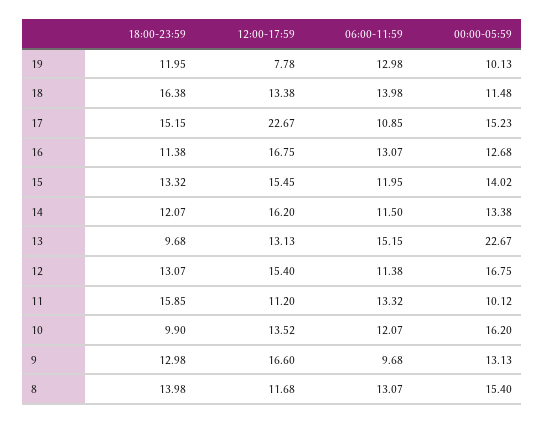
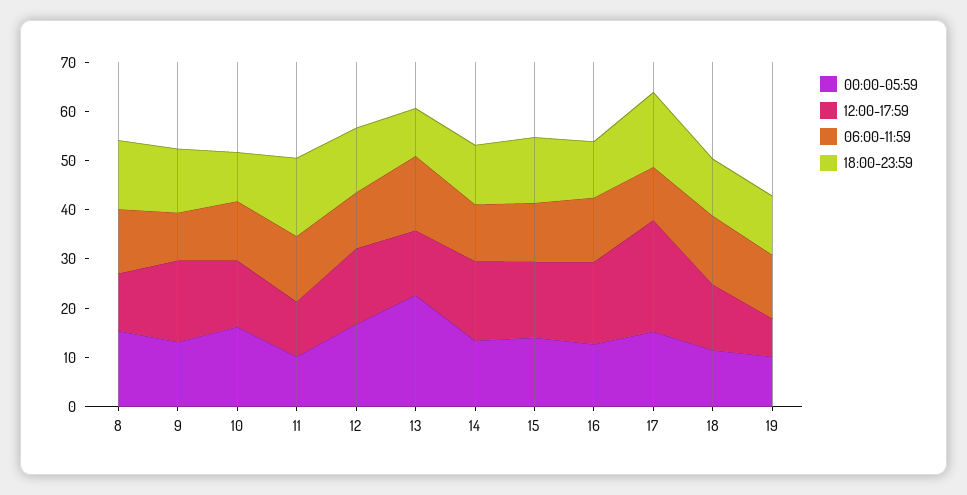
  {
    "18:00-23:59": {
      "19": 11.95,
-     "18": 16.38,
+     "18": 12,
      "17": 15.15,
      "16": 11.38,
      "15": 13.32,
      "14": 12.07,
      "13": 9.68,
      "12": 13.07,
      "11": 15.85,
      "10": 9.9,
      "9": 12.98,
      "8": 13.98
    },
    "12:00-17:59": {
      "19": 7.78,
      "18": 13.38,
      "17": 22.67,
      "16": 16.75,
      "15": 15.45,
      "14": 16.2,
      "13": 13.13,
      "12": 15.4,
      "11": 11.2,
      "10": 13.52,
      "9": 16.6,
      "8": 11.68
    },
    "06:00-11:59": {
      "19": 12.98,
      "18": 13.98,
      "17": 10.85,
      "16": 13.07,
      "15": 11.95,
      "14": 11.5,
      "13": 15.15,
      "12": 11.38,
      "11": 13.32,
      "10": 12.07,
      "9": 9.68,
      "8": 13.07
    },
    "00:00-05:59": {
      "19": 10.13,
      "18": 11.48,
      "17": 15.23,
      "16": 12.68,
      "15": 14.02,
      "14": 13.38,
      "13": 22.67,
      "12": 16.75,
      "11": 10.12,
      "10": 16.2,
      "9": 13.13,
      "8": 15.4
    }
  }

